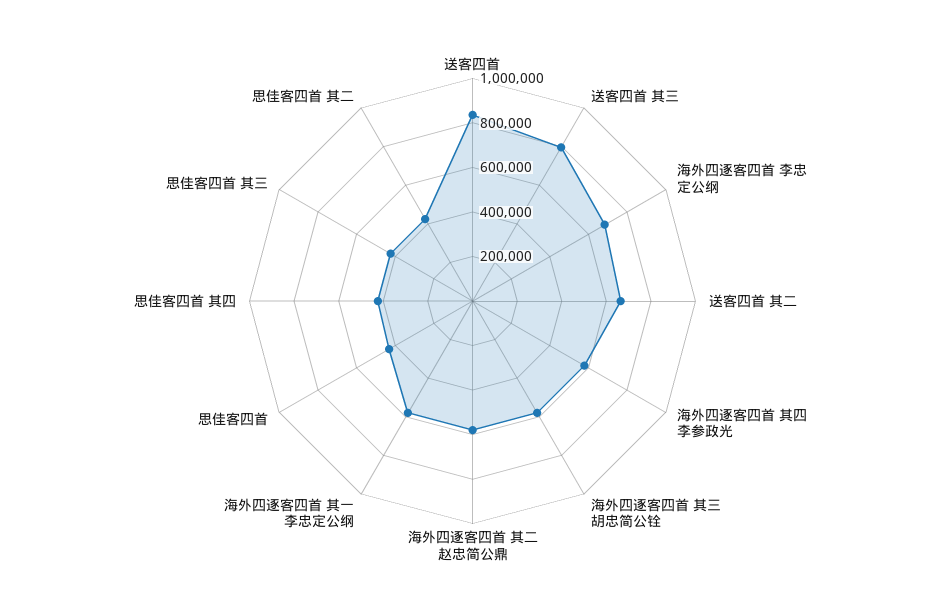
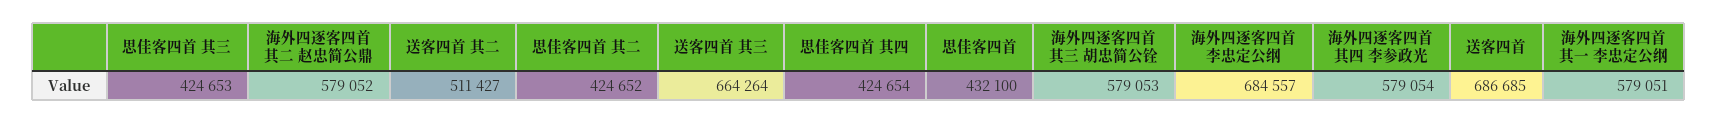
  {
-   "送客四首": 850000,
+   "送客四首": 686685,
-   "送客四首 其三": 800000,
+   "送客四首 其三": 664264,
    "海外四逐客四首 李忠定公纲": 684557,
-   "送客四首 其二": 650000,
+   "送客四首 其二": 511427,
    "海外四逐客四首 其四 李参政光": 579054,
    "海外四逐客四首 其三 胡忠简公铨": 579053,
    "海外四逐客四首 其二 赵忠简公鼎": 579052,
    "海外四逐客四首 其一 李忠定公纲": 579051,
    "思佳客四首": 432100,
    "思佳客四首 其四": 424654,
    "思佳客四首 其三": 424653,
    "思佳客四首 其二": 424652
  }

